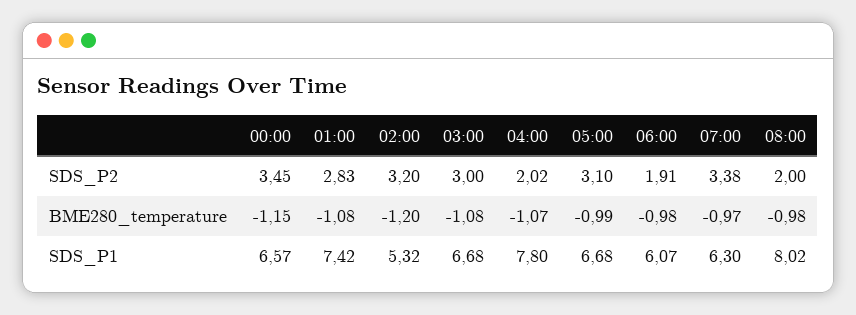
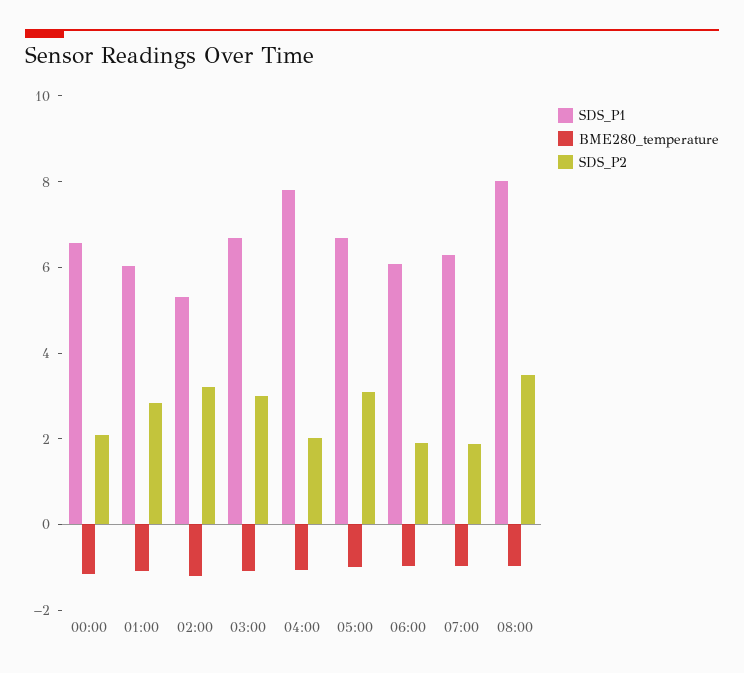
  {
    "SDS_P2": {
-     "00:00": 3.45,
+     "00:00": 2,
      "01:00": 2.83,
      "02:00": 3.2,
      "03:00": 3,
      "04:00": 2.02,
      "05:00": 3.1,
      "06:00": 1.91,
-     "07:00": 3.38,
+     "07:00": 2,
-     "08:00": 2
+     "08:00": 3.5
    },
    "BME280_temperature": {
      "00:00": -1.15,
      "01:00": -1.08,
      "02:00": -1.2,
      "03:00": -1.08,
      "04:00": -1.07,
      "05:00": -0.99,
      "06:00": -0.98,
      "07:00": -0.97,
      "08:00": -0.98
    },
    "SDS_P1": {
      "00:00": 6.57,
-     "01:00": 7.42,
+     "01:00": 6,
      "02:00": 5.32,
      "03:00": 6.68,
      "04:00": 7.8,
      "05:00": 6.68,
      "06:00": 6.07,
      "07:00": 6.3,
      "08:00": 8.02
    }
  }

